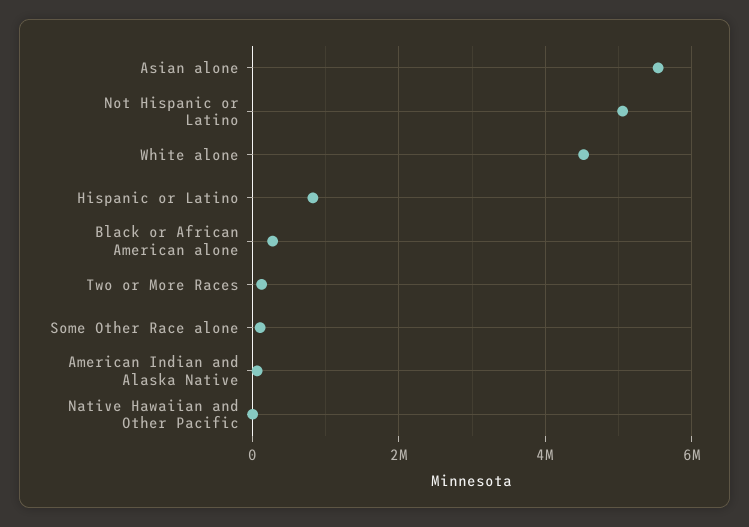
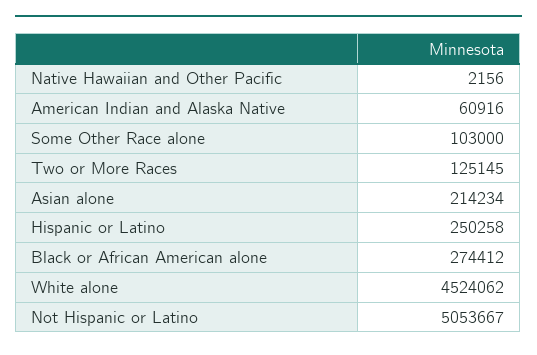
  {
-   "Asian alone": 5600000,
+   "Asian alone": 214234,
    "Not Hispanic or Latino": 5053667,
    "White alone": 4524062,
-   "Hispanic or Latino": 800000,
+   "Hispanic or Latino": 250258,
    "Black or African American alone": 274412,
    "Two or More Races": 125145,
    "Some Other Race alone": 103000,
    "American Indian and Alaska Native": 60916,
    "Native Hawaiian and Other Pacific": 2156
  }

